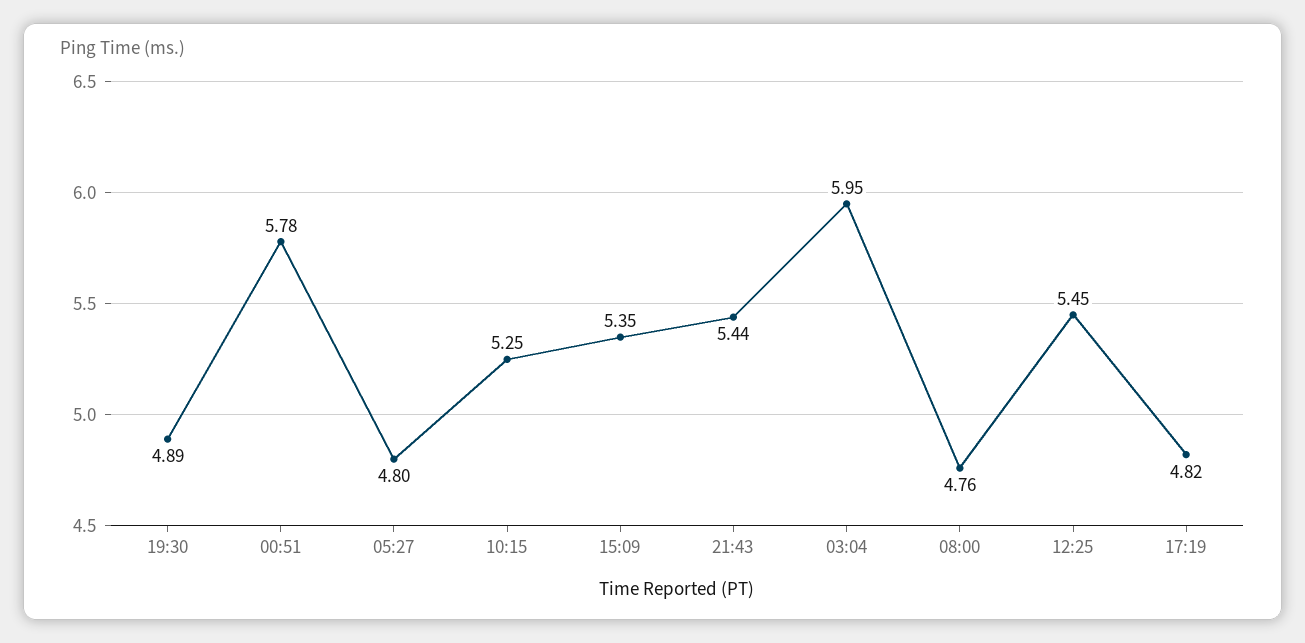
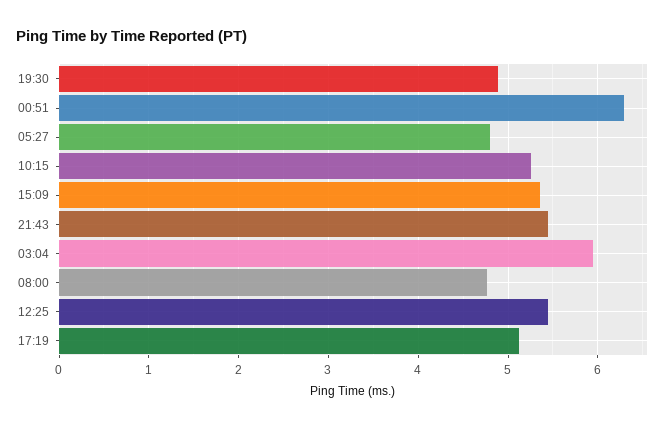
  {
    "19:30": 4.89,
-   "00:51": 5.78,
+   "00:51": 6.3,
    "05:27": 4.8,
    "10:15": 5.25,
    "15:09": 5.35,
    "21:43": 5.44,
    "03:04": 5.95,
    "08:00": 4.76,
    "12:25": 5.45,
-   "17:19": 4.82
+   "17:19": 5.1
  }

